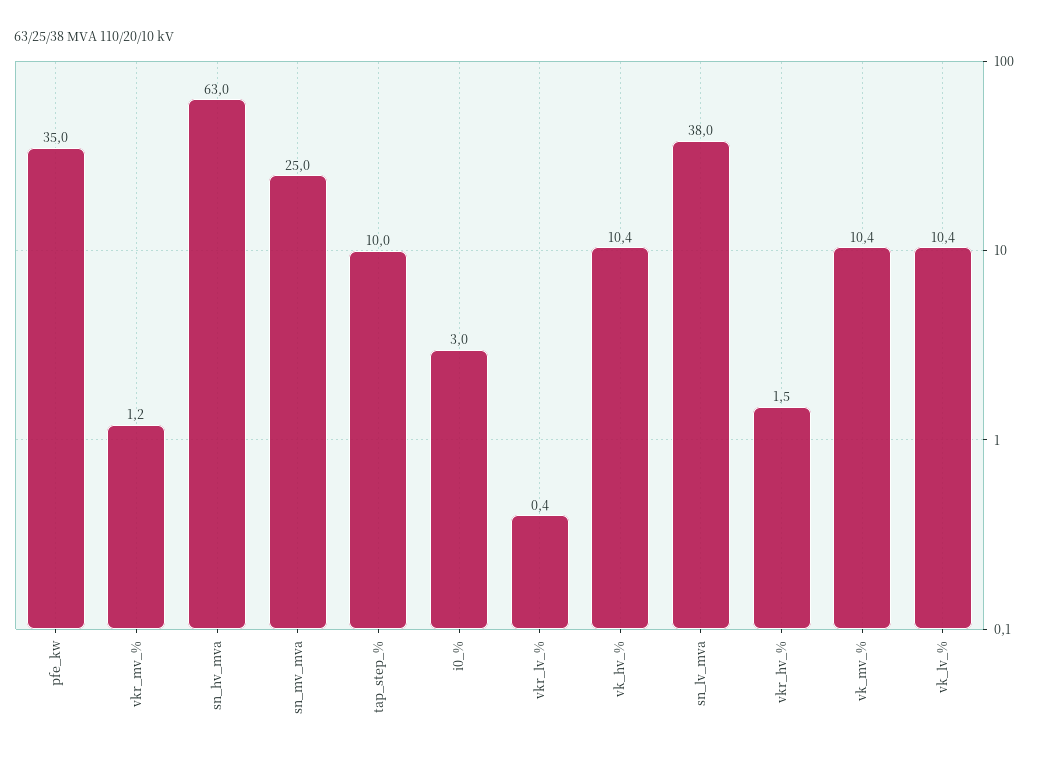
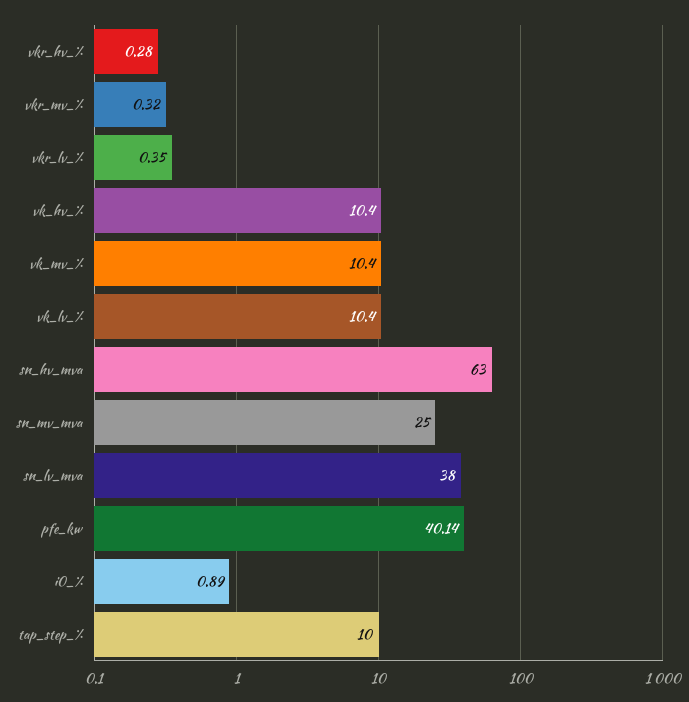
  {
-   "pfe_kw": 35,
+   "pfe_kw": 40.14,
-   "vkr_mv_%": 1.2,
+   "vkr_mv_%": 0.32,
    "sn_hv_mva": 63,
    "sn_mv_mva": 25,
    "tap_step_%": 10,
-   "i0_%": 3,
+   "i0_%": 0.89,
    "vkr_lv_%": 0.35,
    "vk_hv_%": 10.4,
    "sn_lv_mva": 38,
-   "vkr_hv_%": 1.5,
+   "vkr_hv_%": 0.28,
    "vk_mv_%": 10.4,
    "vk_lv_%": 10.4
  }

